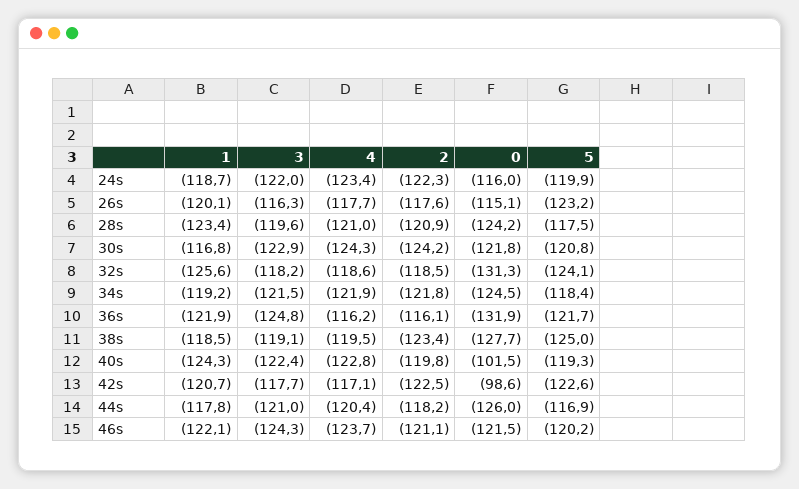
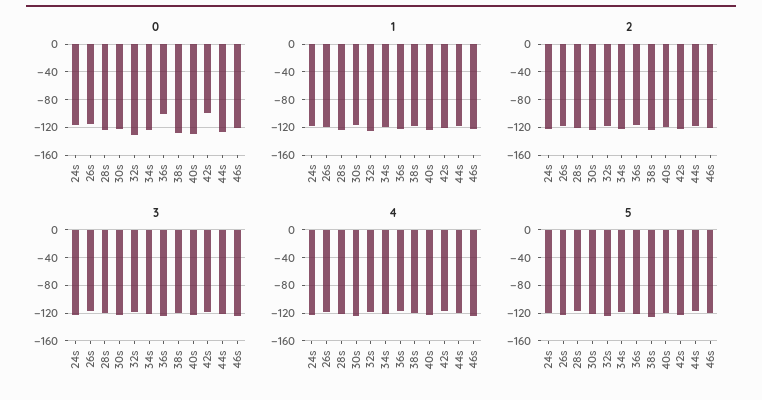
  {
    "1": {
      "24s": -118.7,
      "26s": -120.1,
      "28s": -123.4,
      "30s": -116.8,
      "32s": -125.6,
      "34s": -119.2,
      "36s": -121.9,
      "38s": -118.5,
      "40s": -124.3,
      "42s": -120.7,
      "44s": -117.8,
      "46s": -122.1
    },
    "3": {
      "24s": -122,
      "26s": -116.3,
      "28s": -119.6,
      "30s": -122.9,
      "32s": -118.2,
      "34s": -121.5,
      "36s": -124.8,
      "38s": -119.1,
      "40s": -122.4,
      "42s": -117.7,
      "44s": -121,
      "46s": -124.3
    },
    "4": {
      "24s": -123.4,
      "26s": -117.7,
      "28s": -121,
      "30s": -124.3,
      "32s": -118.6,
      "34s": -121.9,
      "36s": -116.2,
      "38s": -119.5,
      "40s": -122.8,
      "42s": -117.1,
      "44s": -120.4,
      "46s": -123.7
    },
    "2": {
      "24s": -122.3,
      "26s": -117.6,
      "28s": -120.9,
      "30s": -124.2,
      "32s": -118.5,
      "34s": -121.8,
      "36s": -116.1,
      "38s": -123.4,
      "40s": -119.8,
      "42s": -122.5,
      "44s": -118.2,
      "46s": -121.1
    },
    "0": {
      "24s": -116,
      "26s": -115.1,
      "28s": -124.2,
      "30s": -121.8,
      "32s": -131.3,
      "34s": -124.5,
-     "36s": -131.9,
+     "36s": -100,
      "38s": -127.7,
-     "40s": -101.5,
+     "40s": -130,
      "42s": -98.6,
      "44s": -126,
      "46s": -121.5
    },
    "5": {
      "24s": -119.9,
      "26s": -123.2,
      "28s": -117.5,
      "30s": -120.8,
      "32s": -124.1,
      "34s": -118.4,
      "36s": -121.7,
      "38s": -125,
      "40s": -119.3,
      "42s": -122.6,
      "44s": -116.9,
      "46s": -120.2
    }
  }

